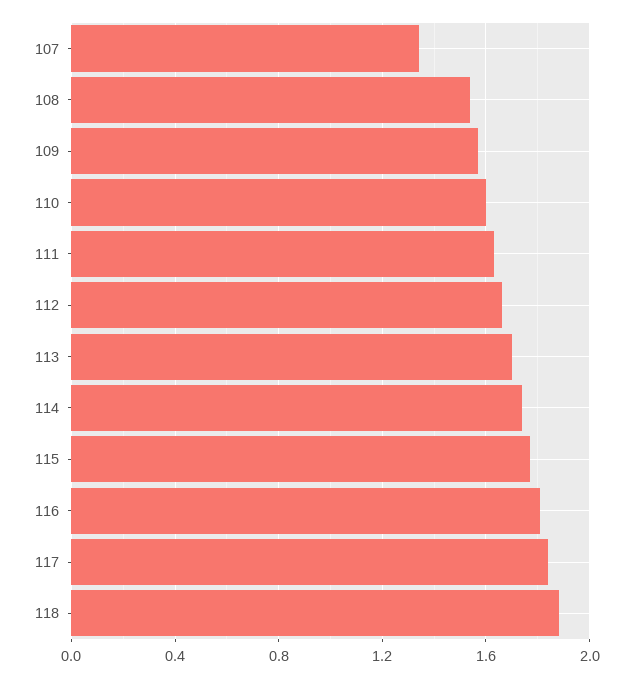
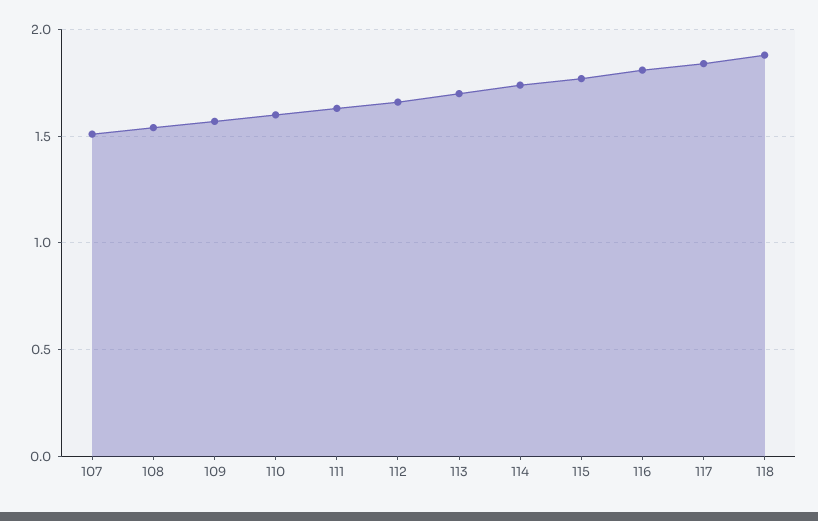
  {
-   "107": 1.35,
+   "107": 1.5,
    "108": 1.55,
    "109": 1.55,
    "110": 1.6,
    "111": 1.65,
    "112": 1.65,
    "113": 1.7,
    "114": 1.75,
    "115": 1.75,
    "116": 1.8,
    "117": 1.85,
    "118": 1.9
  }

